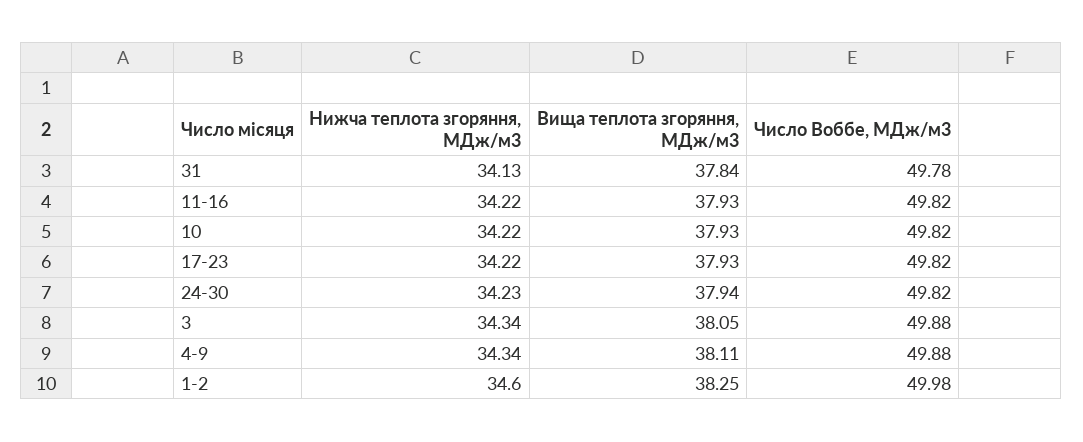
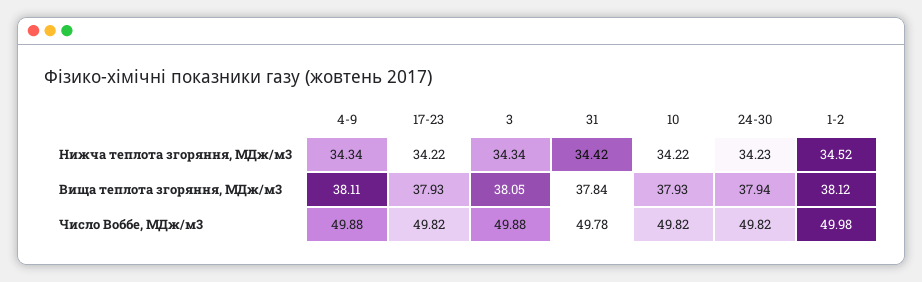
  {
    "Нижча теплота згоряння, МДж/м3": {
-     "31": 34.13,
+     "31": 34.42,
-     "11-16": 34.22,
      "10": 34.22,
      "17-23": 34.22,
      "24-30": 34.23,
      "3": 34.34,
      "4-9": 34.34,
-     "1-2": 34.6
+     "1-2": 34.52
    },
    "Вища теплота згоряння, МДж/м3": {
      "31": 37.84,
-     "11-16": 37.93,
      "10": 37.93,
      "17-23": 37.93,
      "24-30": 37.94,
      "3": 38.05,
      "4-9": 38.11,
-     "1-2": 38.25
+     "1-2": 38.12
    },
    "Число Воббе, МДж/м3": {
      "31": 49.78,
-     "11-16": 49.82,
      "10": 49.82,
      "17-23": 49.82,
      "24-30": 49.82,
      "3": 49.88,
      "4-9": 49.88,
      "1-2": 49.98
    }
  }

